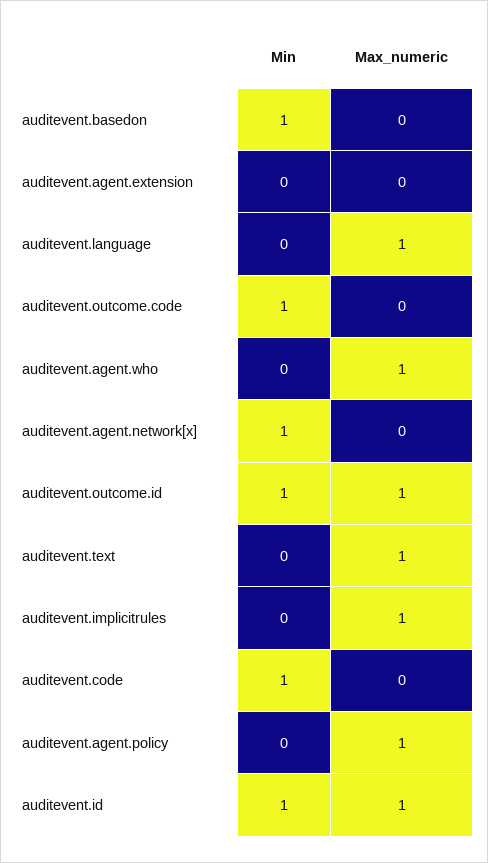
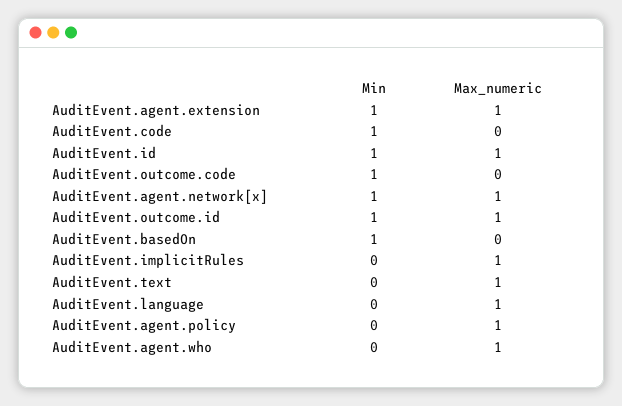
  {
    "Min": {
      "auditevent.basedon": 1,
-     "auditevent.agent.extension": 0,
+     "auditevent.agent.extension": 1,
      "auditevent.language": 0,
      "auditevent.outcome.code": 1,
      "auditevent.agent.who": 0,
      "auditevent.agent.network[x]": 1,
      "auditevent.outcome.id": 1,
      "auditevent.text": 0,
      "auditevent.implicitrules": 0,
      "auditevent.code": 1,
      "auditevent.agent.policy": 0,
      "auditevent.id": 1
    },
    "Max_numeric": {
      "auditevent.basedon": 0,
-     "auditevent.agent.extension": 0,
+     "auditevent.agent.extension": 1,
      "auditevent.language": 1,
      "auditevent.outcome.code": 0,
      "auditevent.agent.who": 1,
-     "auditevent.agent.network[x]": 0,
+     "auditevent.agent.network[x]": 1,
      "auditevent.outcome.id": 1,
      "auditevent.text": 1,
      "auditevent.implicitrules": 1,
      "auditevent.code": 0,
      "auditevent.agent.policy": 1,
      "auditevent.id": 1
    }
  }

